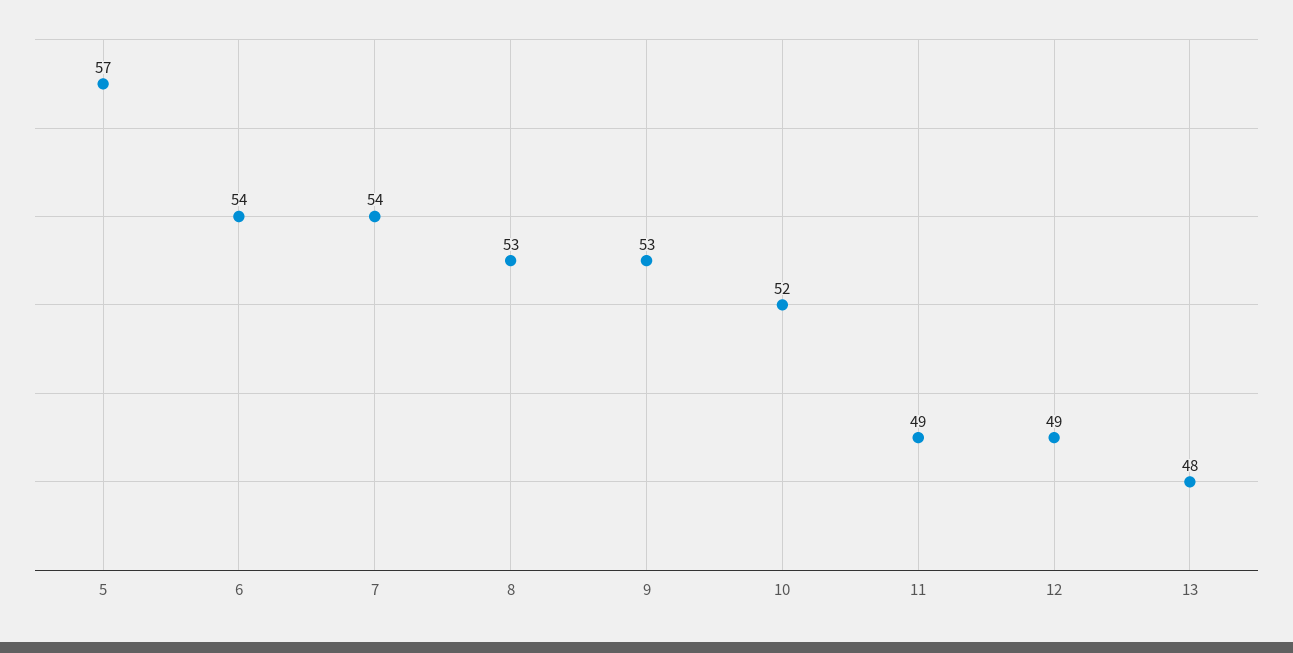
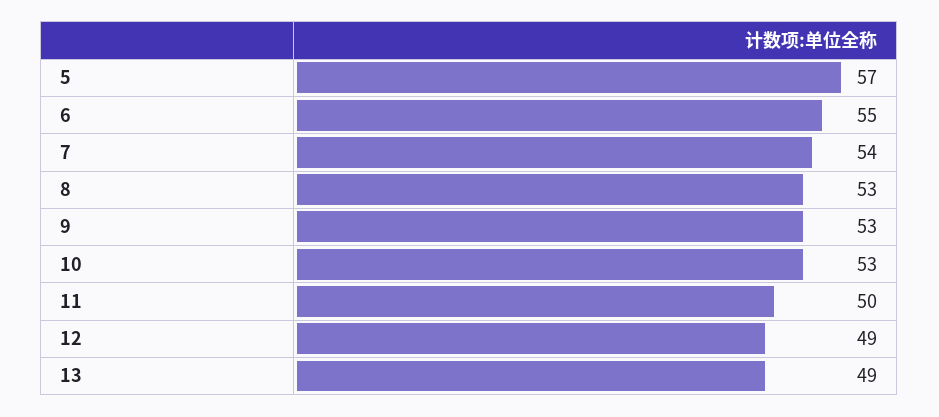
  {
    "5": 57,
-   "6": 54,
+   "6": 55,
    "7": 54,
    "8": 53,
    "9": 53,
-   "10": 52,
+   "10": 53,
-   "11": 49,
+   "11": 50,
    "12": 49,
-   "13": 48
+   "13": 49
  }

